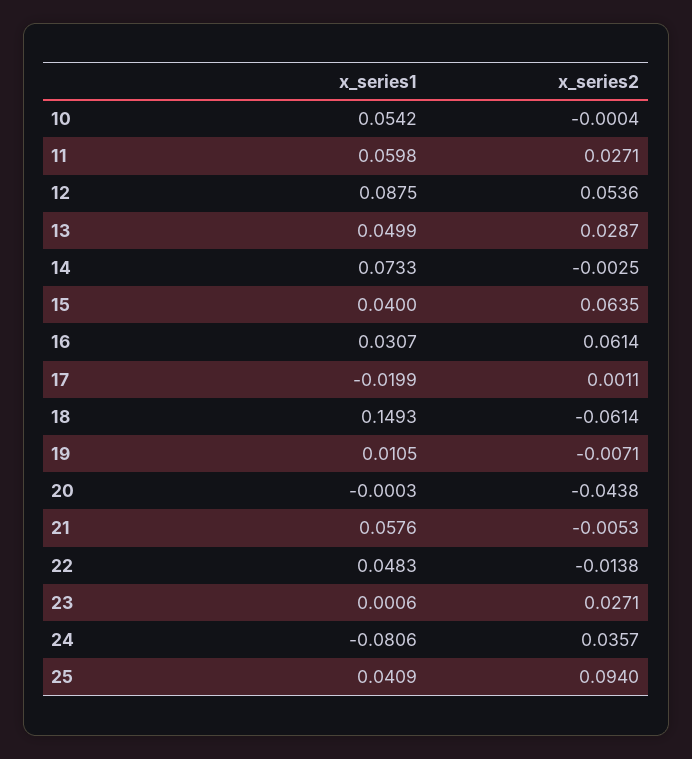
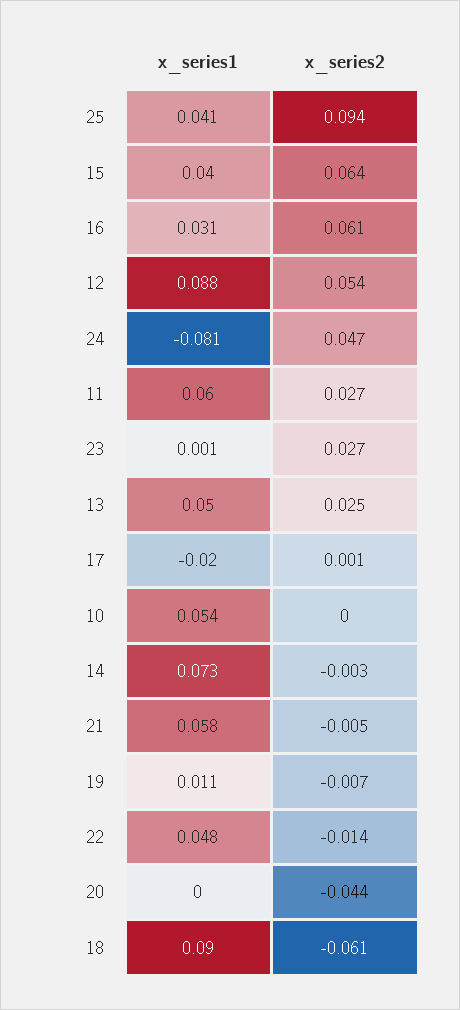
  {
    "x_series1": {
      "10": 0.0542,
      "11": 0.0598,
      "12": 0.0875,
      "13": 0.0499,
      "14": 0.0733,
      "15": 0.04,
      "16": 0.0307,
      "17": -0.0199,
-     "18": 0.1493,
+     "18": 0.09,
      "19": 0.0105,
      "20": -0.0003,
      "21": 0.0576,
      "22": 0.0483,
      "23": 0.0006,
      "24": -0.0806,
      "25": 0.0409
    },
    "x_series2": {
      "10": -0.0004,
      "11": 0.0271,
      "12": 0.0536,
-     "13": 0.0287,
+     "13": 0.025,
      "14": -0.0025,
      "15": 0.0635,
      "16": 0.0614,
      "17": 0.0011,
      "18": -0.0614,
      "19": -0.0071,
      "20": -0.0438,
      "21": -0.0053,
      "22": -0.0138,
      "23": 0.0271,
-     "24": 0.0357,
+     "24": 0.047,
      "25": 0.094
    }
  }

